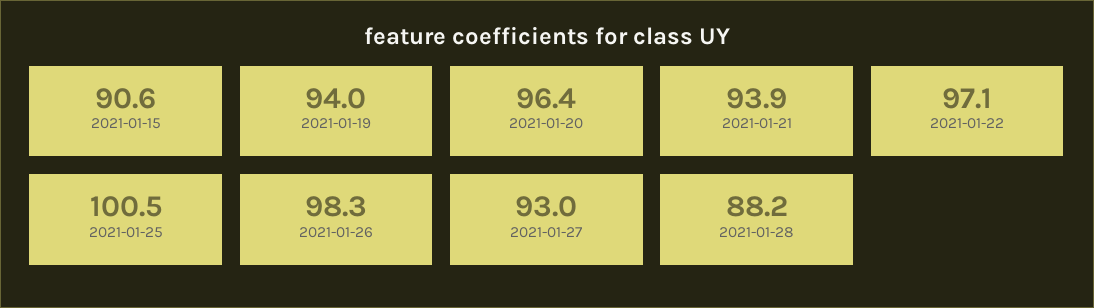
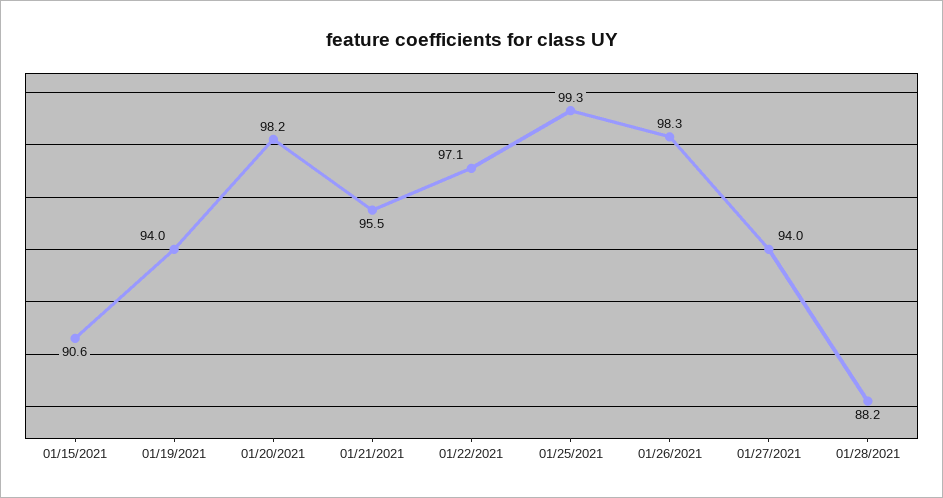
  {
    "2021-01-15": 90.6,
    "2021-01-19": 94,
-   "2021-01-20": 96.4,
+   "2021-01-20": 98.2,
-   "2021-01-21": 93.9,
+   "2021-01-21": 95.5,
    "2021-01-22": 97.1,
-   "2021-01-25": 100.5,
+   "2021-01-25": 99.3,
    "2021-01-26": 98.3,
-   "2021-01-27": 93,
+   "2021-01-27": 94,
    "2021-01-28": 88.2
  }

